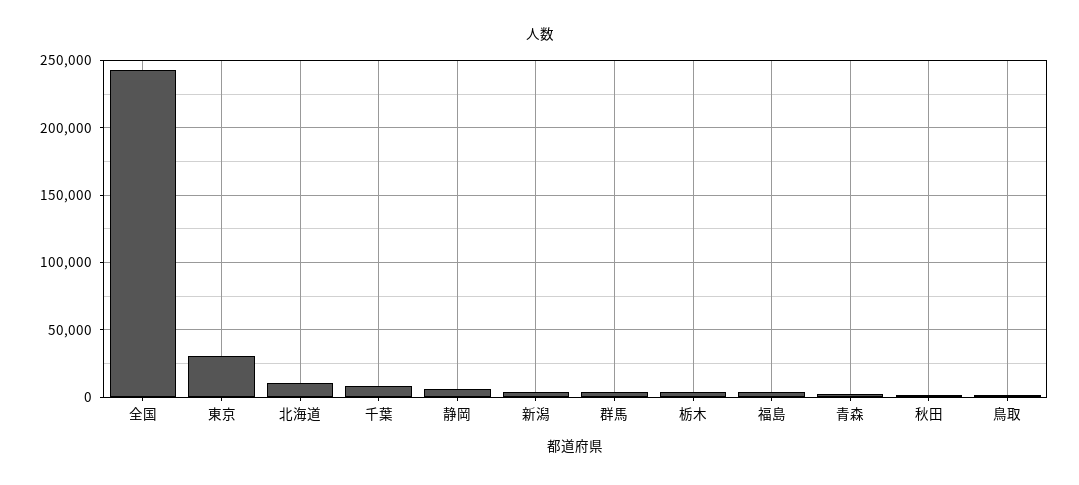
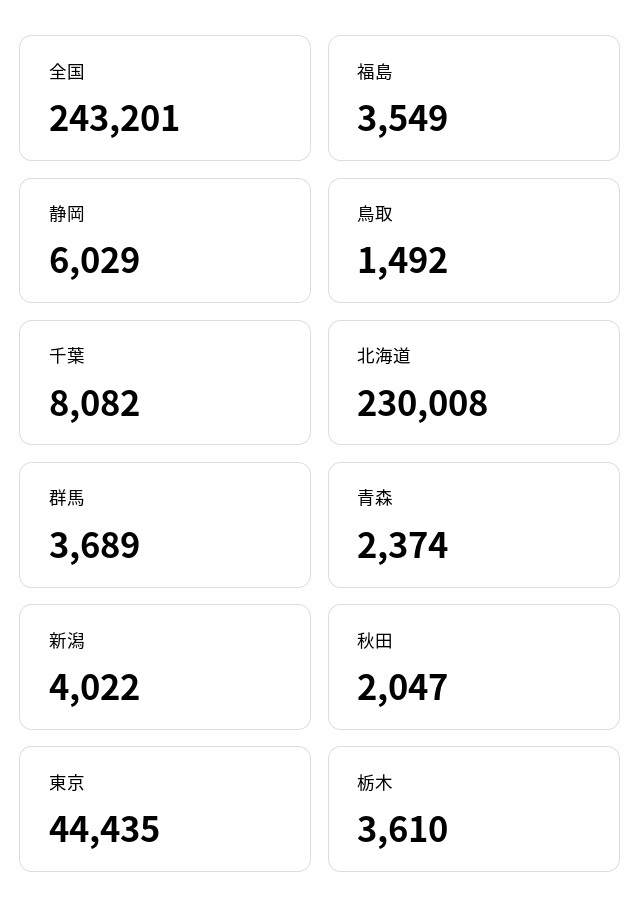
  {
    "全国": 243201,
-   "東京": 30000,
+   "東京": 44435,
-   "北海道": 10000,
+   "北海道": 230008,
    "千葉": 8082,
    "静岡": 6029,
    "新潟": 4022,
    "群馬": 3689,
    "栃木": 3610,
    "福島": 3549,
    "青森": 2374,
    "秋田": 2047,
    "鳥取": 1492
  }

